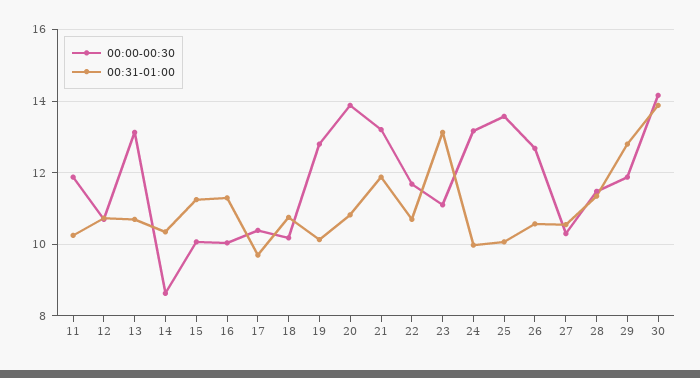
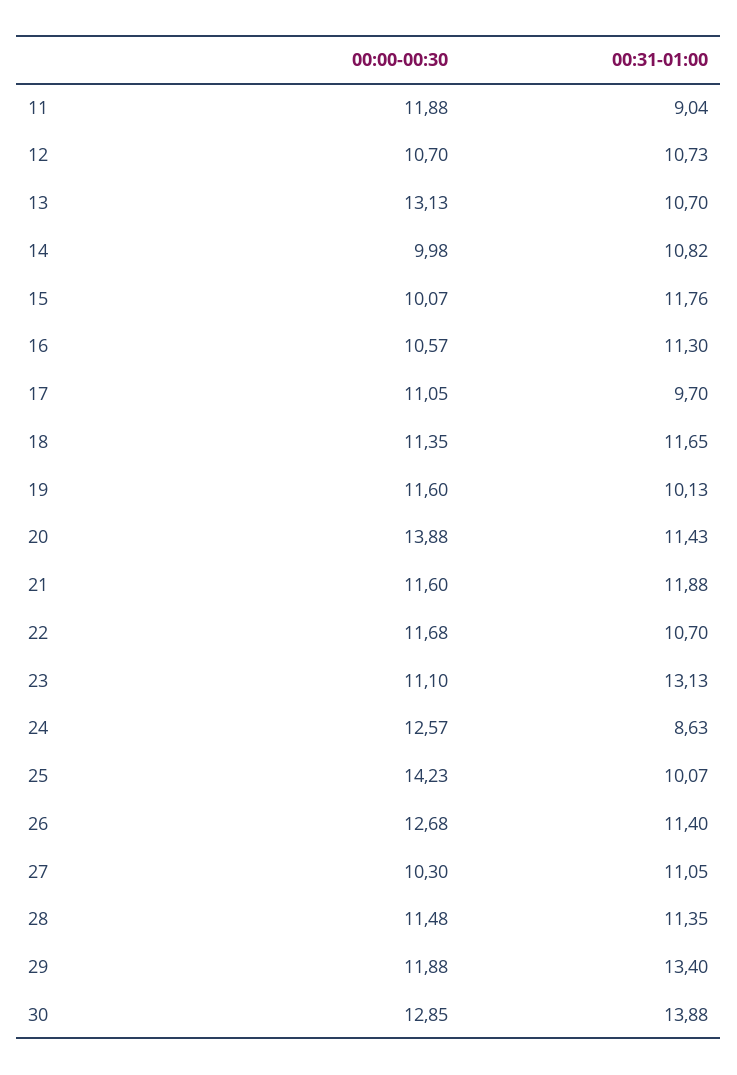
  {
    "00:00-00:30": {
      "11": 11.88,
      "12": 10.7,
      "13": 13.13,
-     "14": 8.6,
+     "14": 9.98,
      "15": 10.07,
-     "16": 10,
+     "16": 10.57,
-     "17": 10.4,
+     "17": 11.05,
-     "18": 10.2,
+     "18": 11.35,
-     "19": 12.8,
+     "19": 11.6,
      "20": 13.88,
-     "21": 13.2,
+     "21": 11.6,
      "22": 11.68,
      "23": 11.1,
-     "24": 13.2,
+     "24": 12.57,
-     "25": 13.6,
+     "25": 14.23,
      "26": 12.68,
      "27": 10.3,
      "28": 11.48,
      "29": 11.88,
-     "30": 14.2
+     "30": 12.85
    },
    "00:31-01:00": {
-     "11": 10.2,
+     "11": 9.04,
      "12": 10.73,
      "13": 10.7,
-     "14": 10.4,
+     "14": 10.82,
-     "15": 11.2,
+     "15": 11.76,
      "16": 11.3,
      "17": 9.7,
-     "18": 10.8,
+     "18": 11.65,
      "19": 10.13,
-     "20": 10.8,
+     "20": 11.43,
      "21": 11.88,
      "22": 10.7,
      "23": 13.13,
-     "24": 10,
+     "24": 8.63,
      "25": 10.07,
-     "26": 10.6,
+     "26": 11.4,
-     "27": 10.6,
+     "27": 11.05,
      "28": 11.35,
-     "29": 12.8,
+     "29": 13.4,
      "30": 13.88
    }
  }

